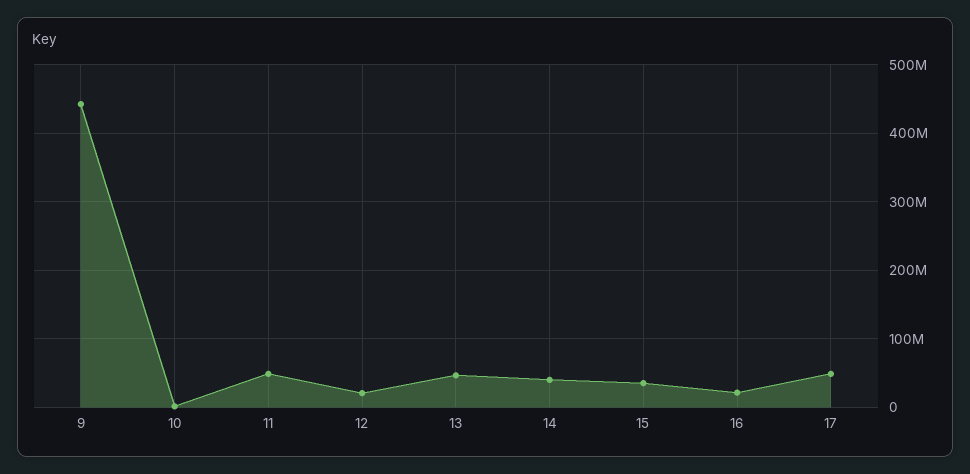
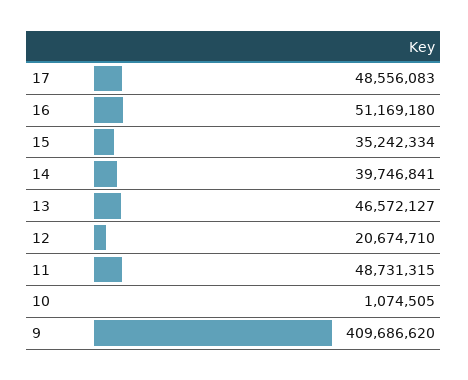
  {
-   "9": 440000000,
+   "9": 409686620,
    "10": 1074505,
    "11": 48731315,
    "12": 20674710,
    "13": 46572127,
    "14": 39746841,
    "15": 35242334,
-   "16": 20000000,
+   "16": 51169180,
    "17": 48556083
  }

